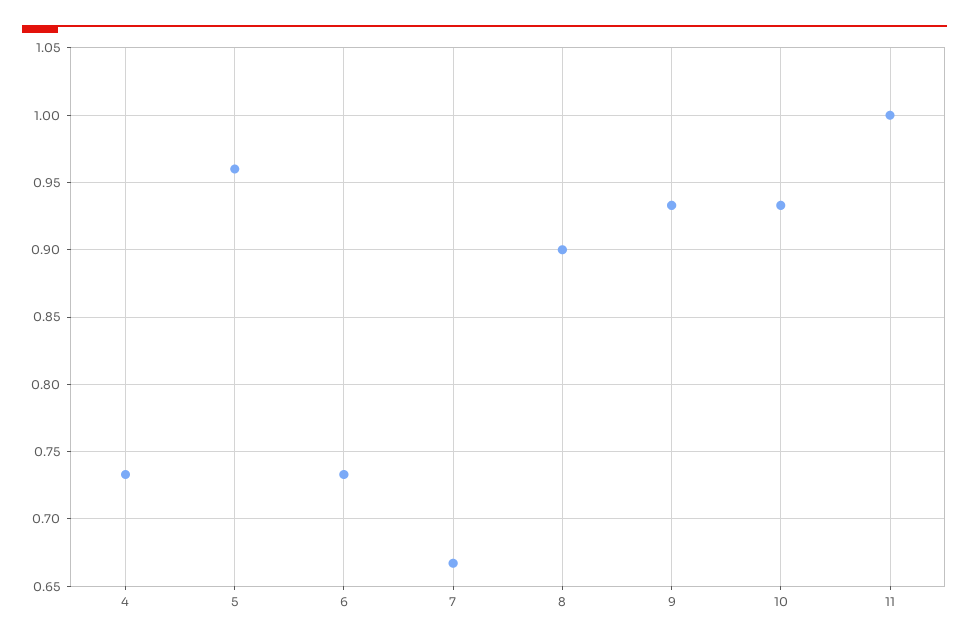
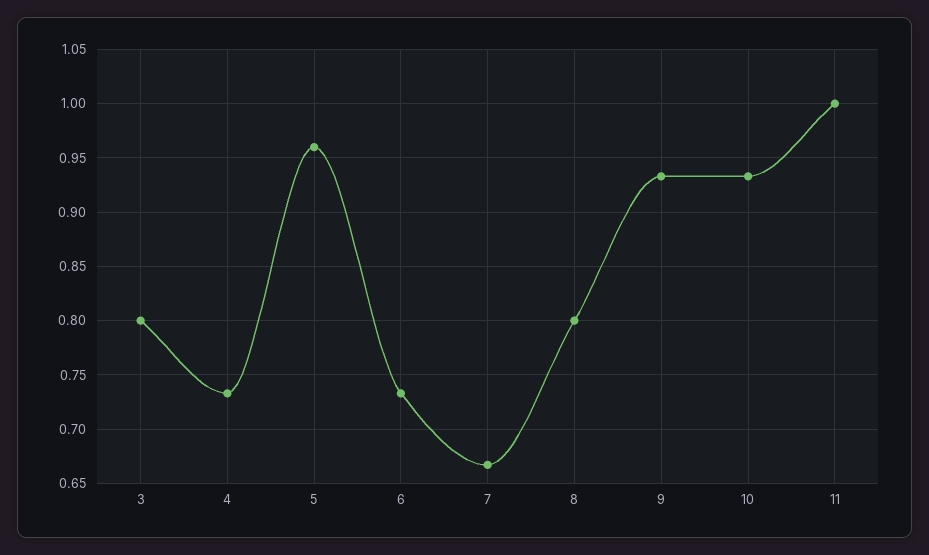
  {
    "4": 0.735,
    "5": 0.96,
    "6": 0.735,
    "7": 0.665,
-   "8": 0.9,
+   "8": 0.8,
    "9": 0.935,
    "10": 0.935,
-   "11": 1
+   "11": 1,
+   "3": 0.8
  }

